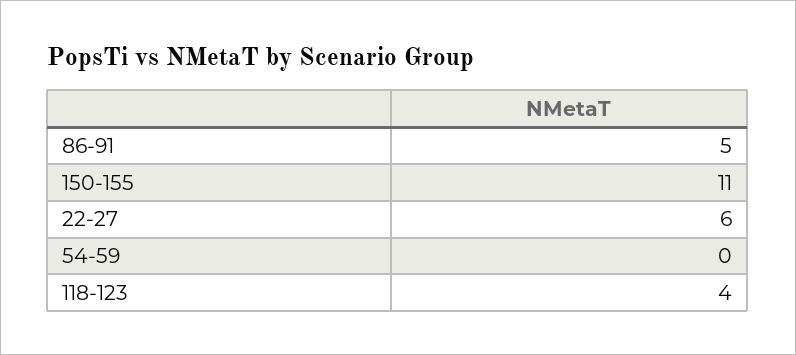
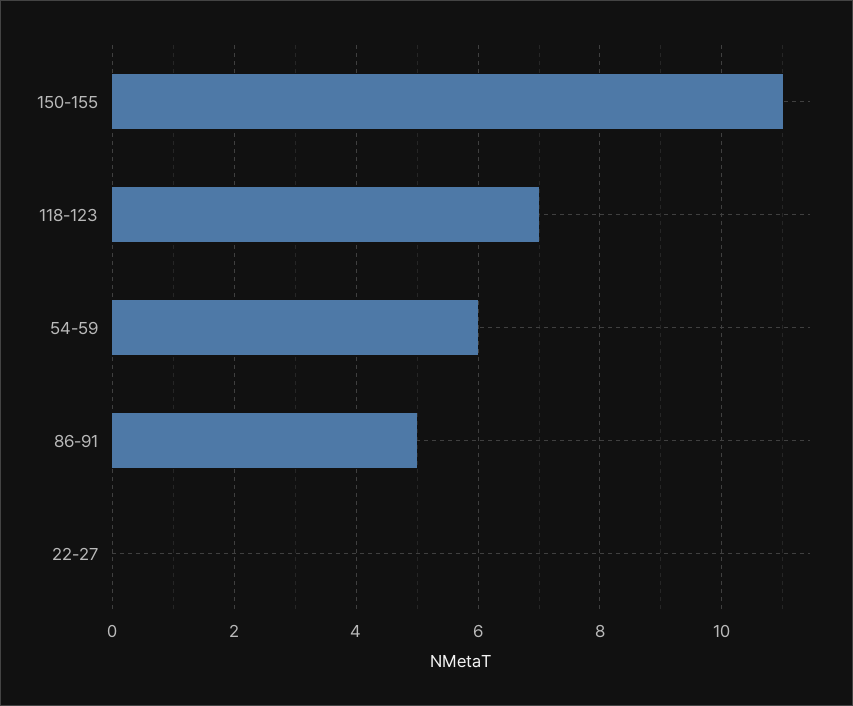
  {
    "86-91": 5,
    "150-155": 11,
-   "22-27": 6,
+   "22-27": 0,
-   "54-59": 0,
+   "54-59": 6,
-   "118-123": 4
+   "118-123": 7
  }

